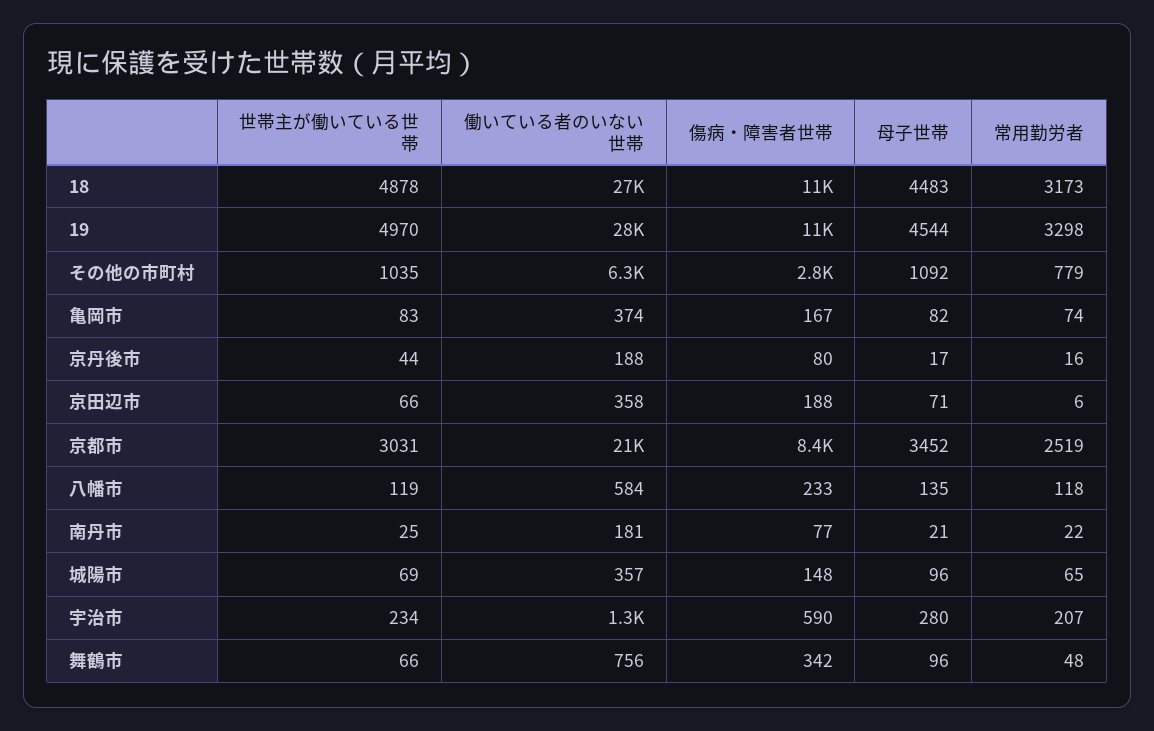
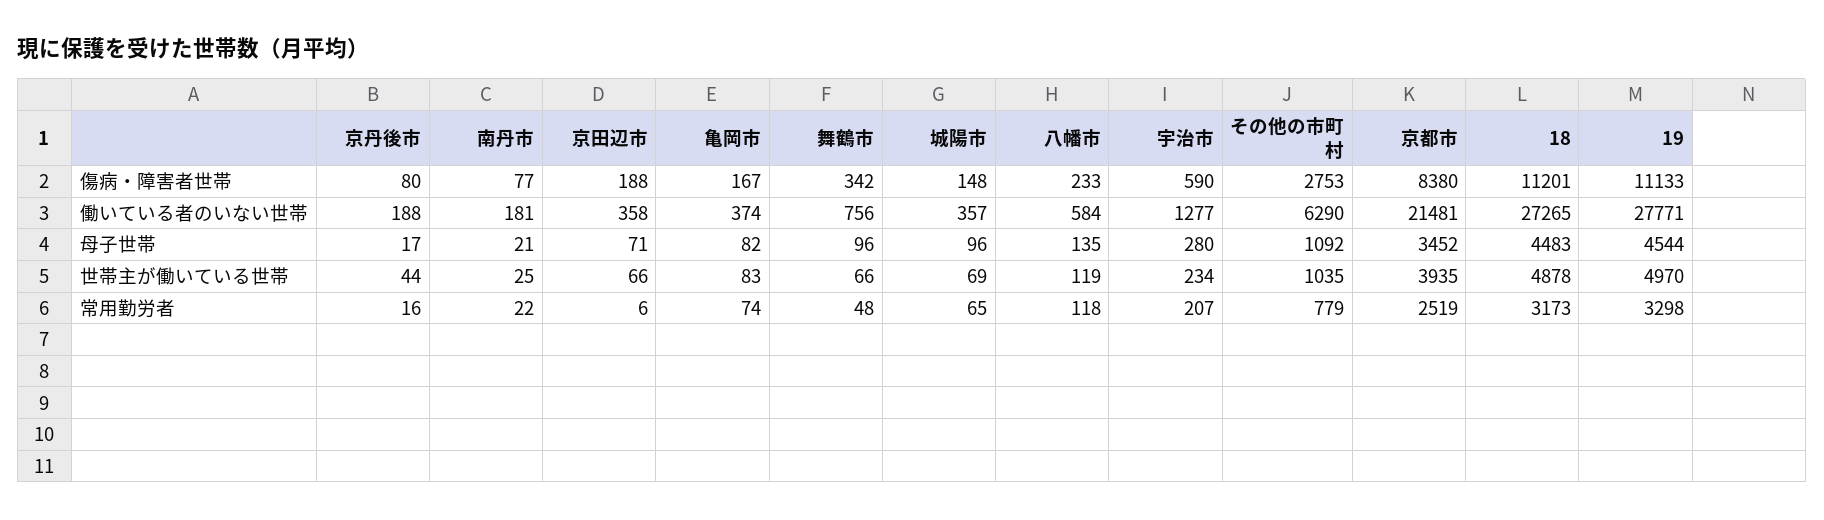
  {
    "世帯主が働いている世帯": {
      "18": 4878,
      "19": 4970,
      "その他の市町村": 1035,
      "亀岡市": 83,
      "京丹後市": 44,
      "京田辺市": 66,
-     "京都市": 3031,
+     "京都市": 3935,
      "八幡市": 119,
      "南丹市": 25,
      "城陽市": 69,
      "宇治市": 234,
      "舞鶴市": 66
    },
    "働いている者のいない世帯": {
      "18": 27265,
      "19": 27771,
      "その他の市町村": 6290,
      "亀岡市": 374,
      "京丹後市": 188,
      "京田辺市": 358,
      "京都市": 21481,
      "八幡市": 584,
      "南丹市": 181,
      "城陽市": 357,
      "宇治市": 1277,
      "舞鶴市": 756
    },
    "傷病・障害者世帯": {
      "18": 11201,
      "19": 11133,
      "その他の市町村": 2753,
      "亀岡市": 167,
      "京丹後市": 80,
      "京田辺市": 188,
      "京都市": 8380,
      "八幡市": 233,
      "南丹市": 77,
      "城陽市": 148,
      "宇治市": 590,
      "舞鶴市": 342
    },
    "母子世帯": {
      "18": 4483,
      "19": 4544,
      "その他の市町村": 1092,
      "亀岡市": 82,
      "京丹後市": 17,
      "京田辺市": 71,
      "京都市": 3452,
      "八幡市": 135,
      "南丹市": 21,
      "城陽市": 96,
      "宇治市": 280,
      "舞鶴市": 96
    },
    "常用勤労者": {
      "18": 3173,
      "19": 3298,
      "その他の市町村": 779,
      "亀岡市": 74,
      "京丹後市": 16,
      "京田辺市": 6,
      "京都市": 2519,
      "八幡市": 118,
      "南丹市": 22,
      "城陽市": 65,
      "宇治市": 207,
      "舞鶴市": 48
    }
  }

